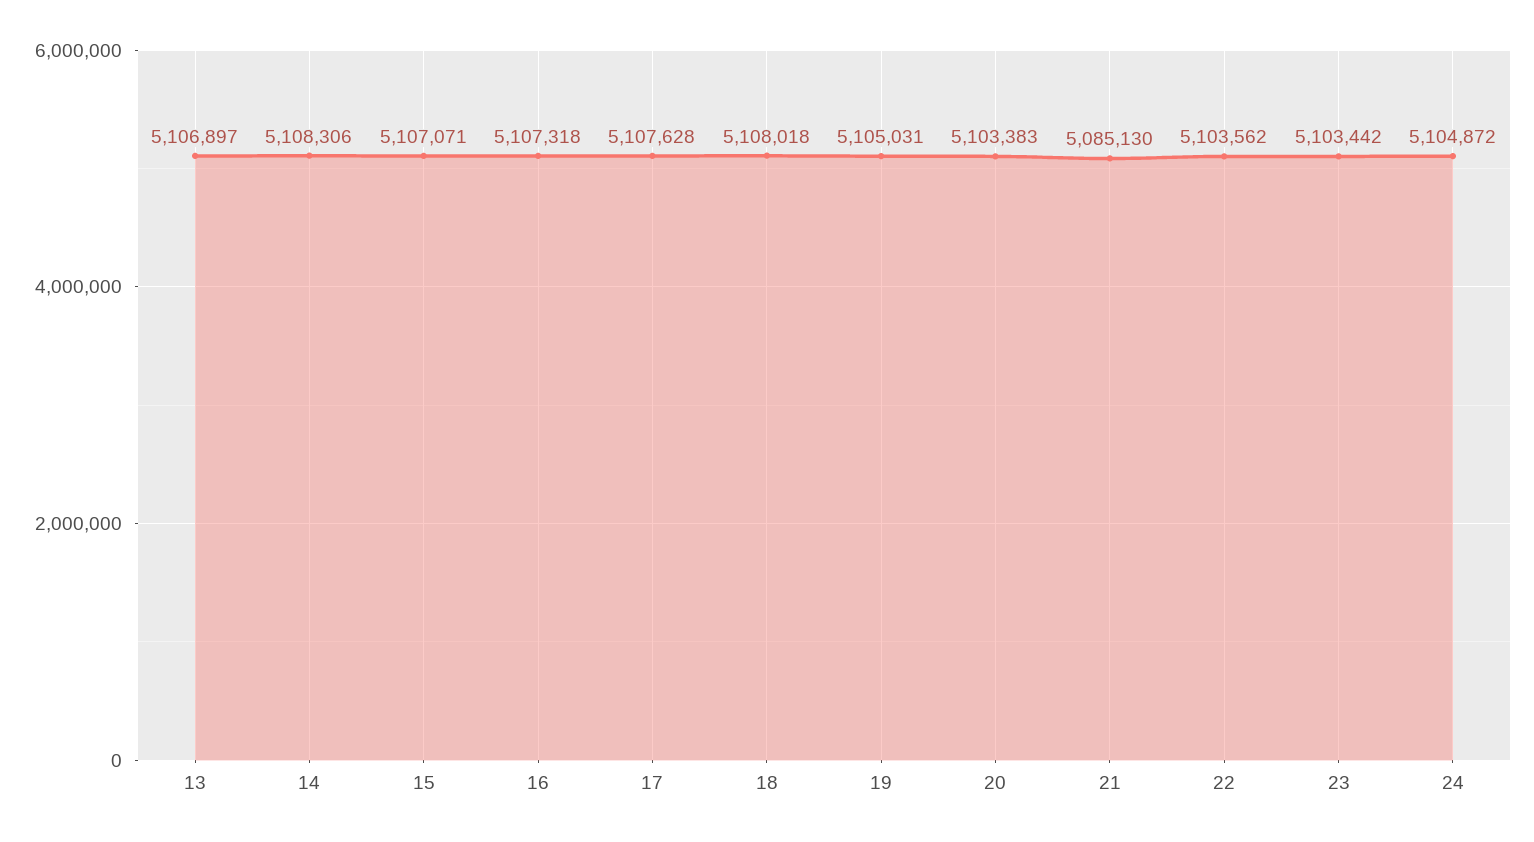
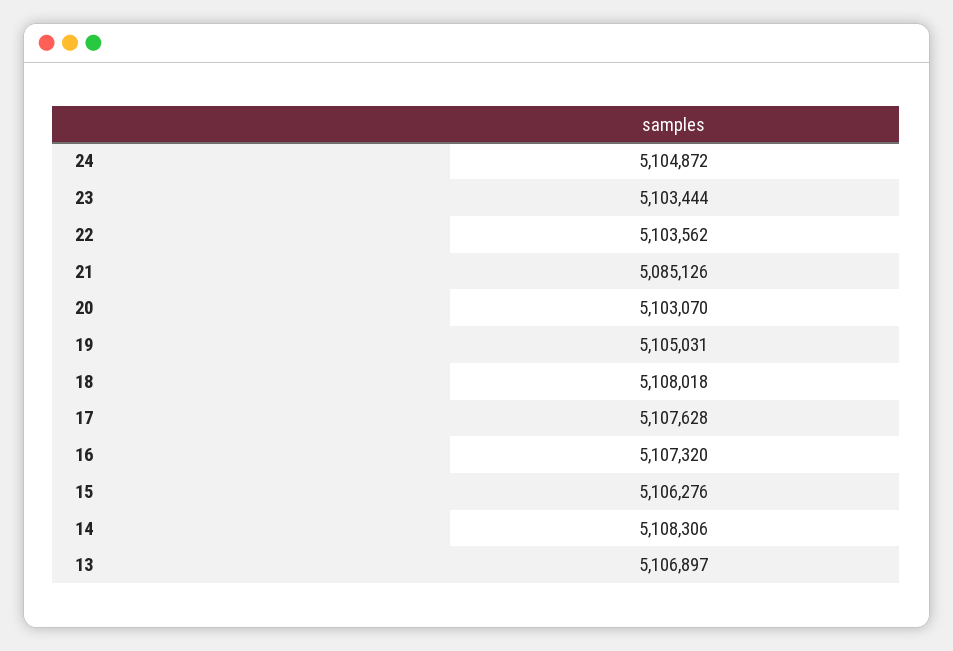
  {
    "13": 5106897,
    "14": 5108306,
-   "15": 5107071,
+   "15": 5106276,
-   "16": 5107318,
+   "16": 5107320,
    "17": 5107628,
    "18": 5108018,
    "19": 5105031,
-   "20": 5103383,
+   "20": 5103070,
-   "21": 5085130,
+   "21": 5085126,
    "22": 5103562,
-   "23": 5103442,
+   "23": 5103444,
    "24": 5104872
  }

